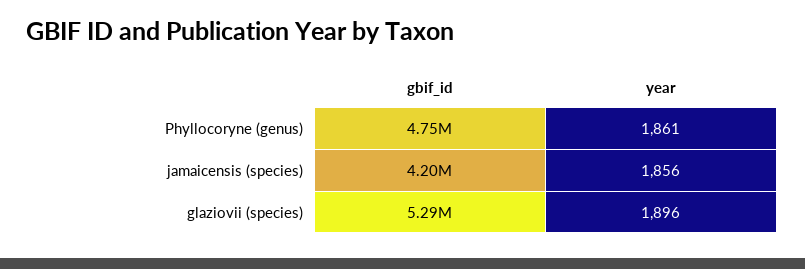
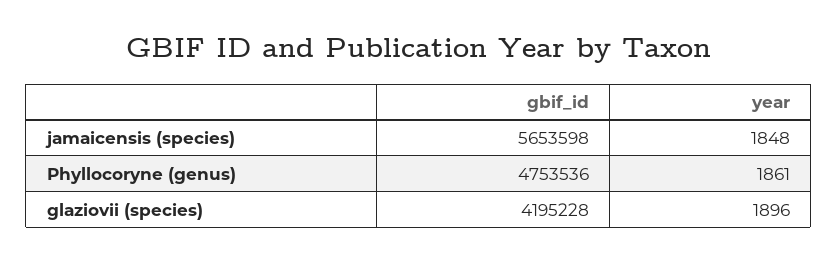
  {
    "gbif_id": {
      "Phyllocoryne (genus)": 4753536,
-     "jamaicensis (species)": 4200000,
+     "jamaicensis (species)": 5653598,
-     "glaziovii (species)": 5290000
+     "glaziovii (species)": 4195228
    },
    "year": {
      "Phyllocoryne (genus)": 1861,
-     "jamaicensis (species)": 1856,
+     "jamaicensis (species)": 1848,
      "glaziovii (species)": 1896
    }
  }

